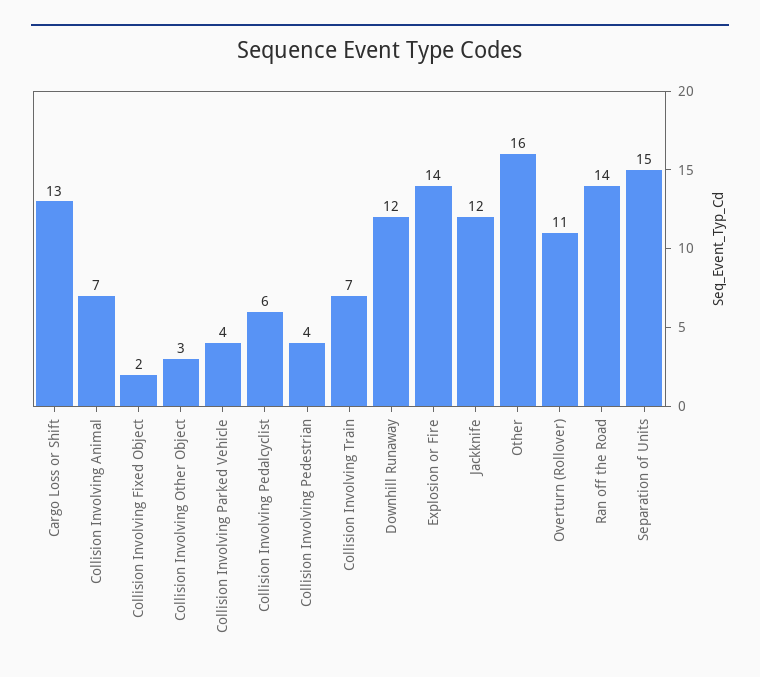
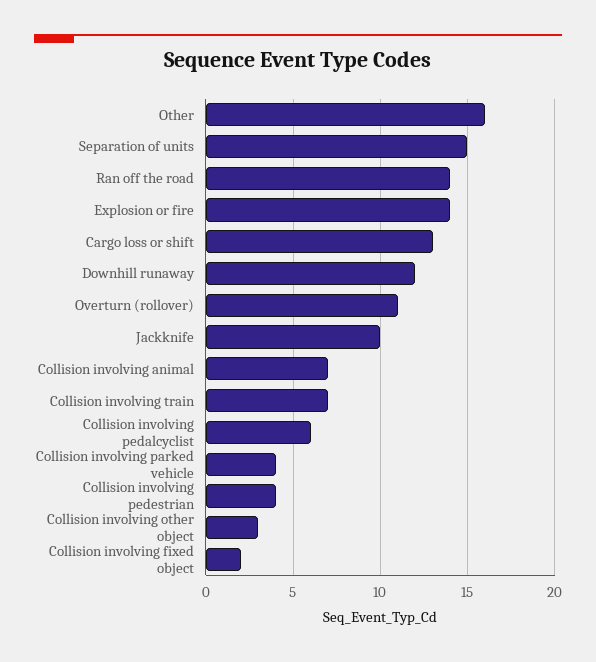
  {
    "Cargo Loss or Shift": 13,
    "Collision Involving Animal": 7,
    "Collision Involving Fixed Object": 2,
    "Collision Involving Other Object": 3,
    "Collision Involving Parked Vehicle": 4,
    "Collision Involving Pedalcyclist": 6,
    "Collision Involving Pedestrian": 4,
    "Collision Involving Train": 7,
    "Downhill Runaway": 12,
    "Explosion or Fire": 14,
-   "Jackknife": 12,
+   "Jackknife": 10,
    "Other": 16,
    "Overturn (Rollover)": 11,
    "Ran off the Road": 14,
    "Separation of Units": 15
  }

